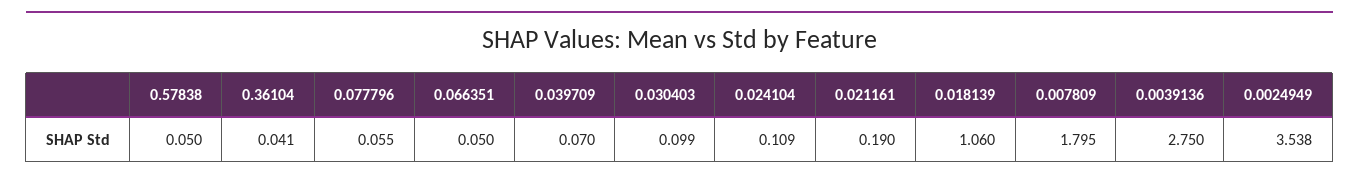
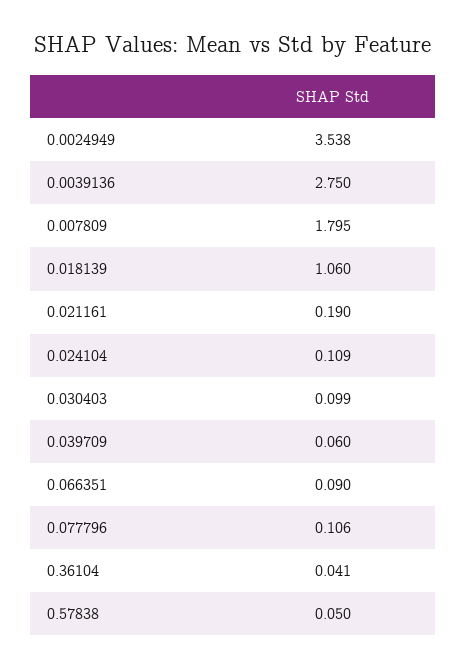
  {
    "0.57838": 0.05,
    "0.36104": 0.041,
-   "0.077796": 0.055,
+   "0.077796": 0.106,
-   "0.066351": 0.05,
+   "0.066351": 0.09,
-   "0.039709": 0.07,
+   "0.039709": 0.06,
    "0.030403": 0.099,
    "0.024104": 0.109,
    "0.021161": 0.19,
    "0.018139": 1.06,
    "0.007809": 1.795,
    "0.0039136": 2.75,
    "0.0024949": 3.538
  }

